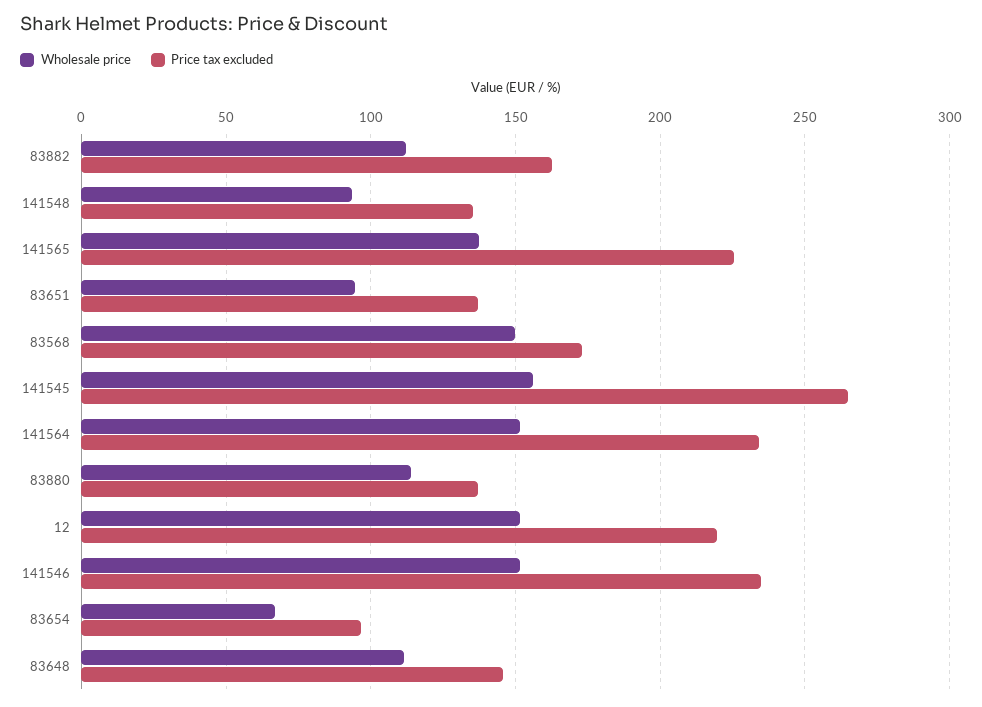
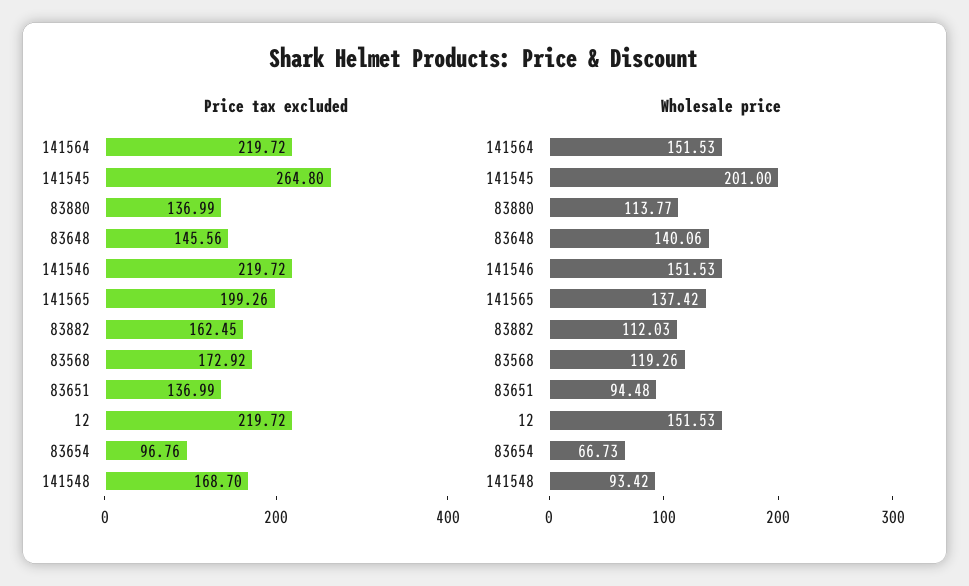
  {
    "Wholesale price": {
      "83882": 112.03,
      "141548": 93.42,
      "141565": 137.42,
      "83651": 94.48,
-     "83568": 150,
+     "83568": 119.26,
-     "141545": 155,
+     "141545": 201,
      "141564": 151.53,
      "83880": 113.77,
      "12": 151.53,
      "141546": 151.53,
      "83654": 66.73,
-     "83648": 110
+     "83648": 140.06
    },
    "Price tax excluded": {
      "83882": 162.45,
-     "141548": 135,
+     "141548": 168.7,
-     "141565": 225,
+     "141565": 199.26,
      "83651": 136.99,
      "83568": 172.92,
      "141545": 264.8,
-     "141564": 235,
+     "141564": 219.72,
      "83880": 136.99,
      "12": 219.72,
-     "141546": 235,
+     "141546": 219.72,
      "83654": 96.76,
      "83648": 145.56
    }
  }

